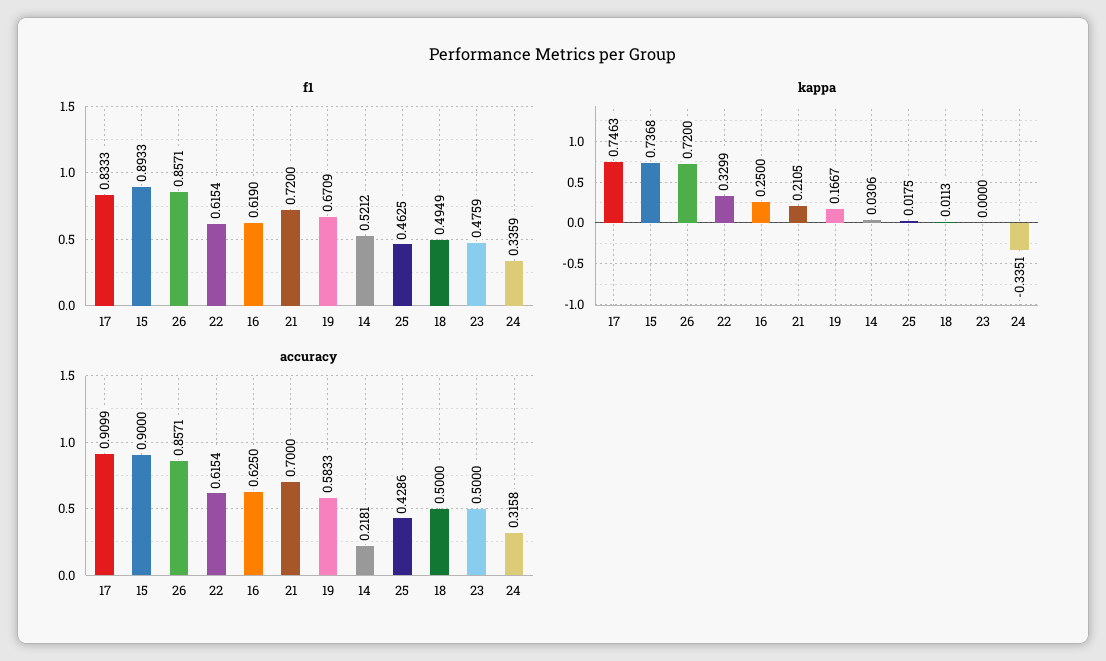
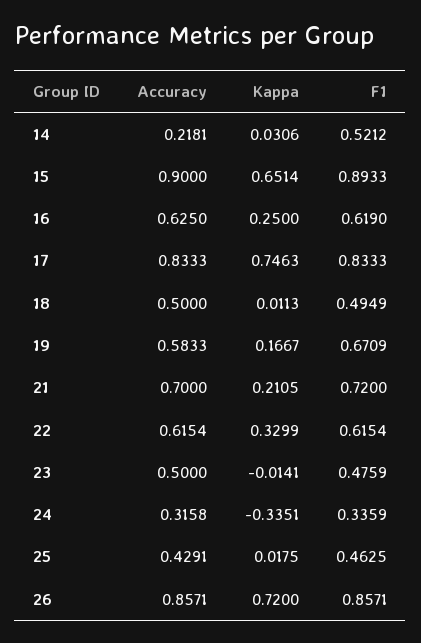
  {
    "f1": {
      "17": 0.8333,
      "15": 0.8933,
      "26": 0.8571,
      "22": 0.6154,
      "16": 0.619,
      "21": 0.72,
      "19": 0.6709,
      "14": 0.5212,
      "25": 0.4625,
      "18": 0.4949,
      "23": 0.4759,
      "24": 0.3359
    },
    "kappa": {
      "17": 0.7463,
-     "15": 0.7368,
+     "15": 0.6514,
      "26": 0.72,
      "22": 0.3299,
      "16": 0.25,
      "21": 0.2105,
      "19": 0.1667,
      "14": 0.0306,
      "25": 0.0175,
      "18": 0.0113,
-     "23": 0,
+     "23": -0.0141,
      "24": -0.3351
    },
    "accuracy": {
-     "17": 0.9099,
+     "17": 0.8333,
      "15": 0.9,
      "26": 0.8571,
      "22": 0.6154,
      "16": 0.625,
      "21": 0.7,
      "19": 0.5833,
      "14": 0.2181,
-     "25": 0.4286,
+     "25": 0.4291,
      "18": 0.5,
      "23": 0.5,
      "24": 0.3158
    }
  }

